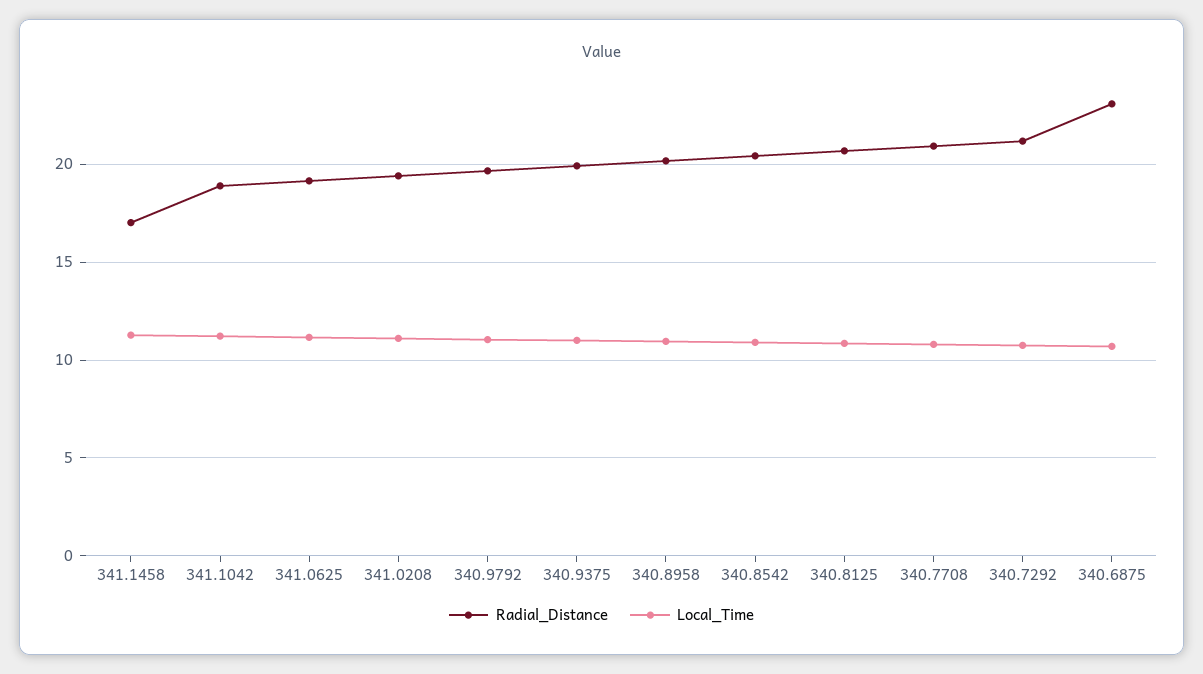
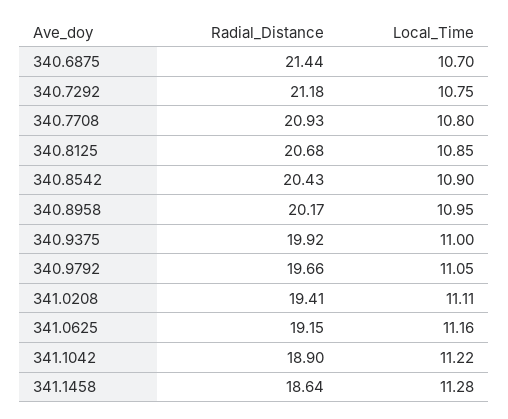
  {
    "Radial_Distance": {
-     "341.1458": 17,
+     "341.1458": 18.64,
      "341.1042": 18.9,
      "341.0625": 19.15,
      "341.0208": 19.41,
      "340.9792": 19.66,
      "340.9375": 19.92,
      "340.8958": 20.17,
      "340.8542": 20.43,
      "340.8125": 20.68,
      "340.7708": 20.93,
      "340.7292": 21.18,
-     "340.6875": 23
+     "340.6875": 21.44
    },
    "Local_Time": {
      "341.1458": 11.28,
      "341.1042": 11.22,
      "341.0625": 11.16,
      "341.0208": 11.11,
      "340.9792": 11.05,
      "340.9375": 11,
      "340.8958": 10.95,
      "340.8542": 10.9,
      "340.8125": 10.85,
      "340.7708": 10.8,
      "340.7292": 10.75,
      "340.6875": 10.7
    }
  }

